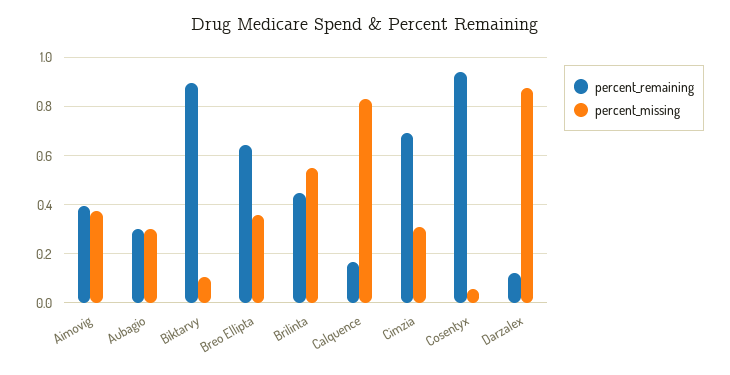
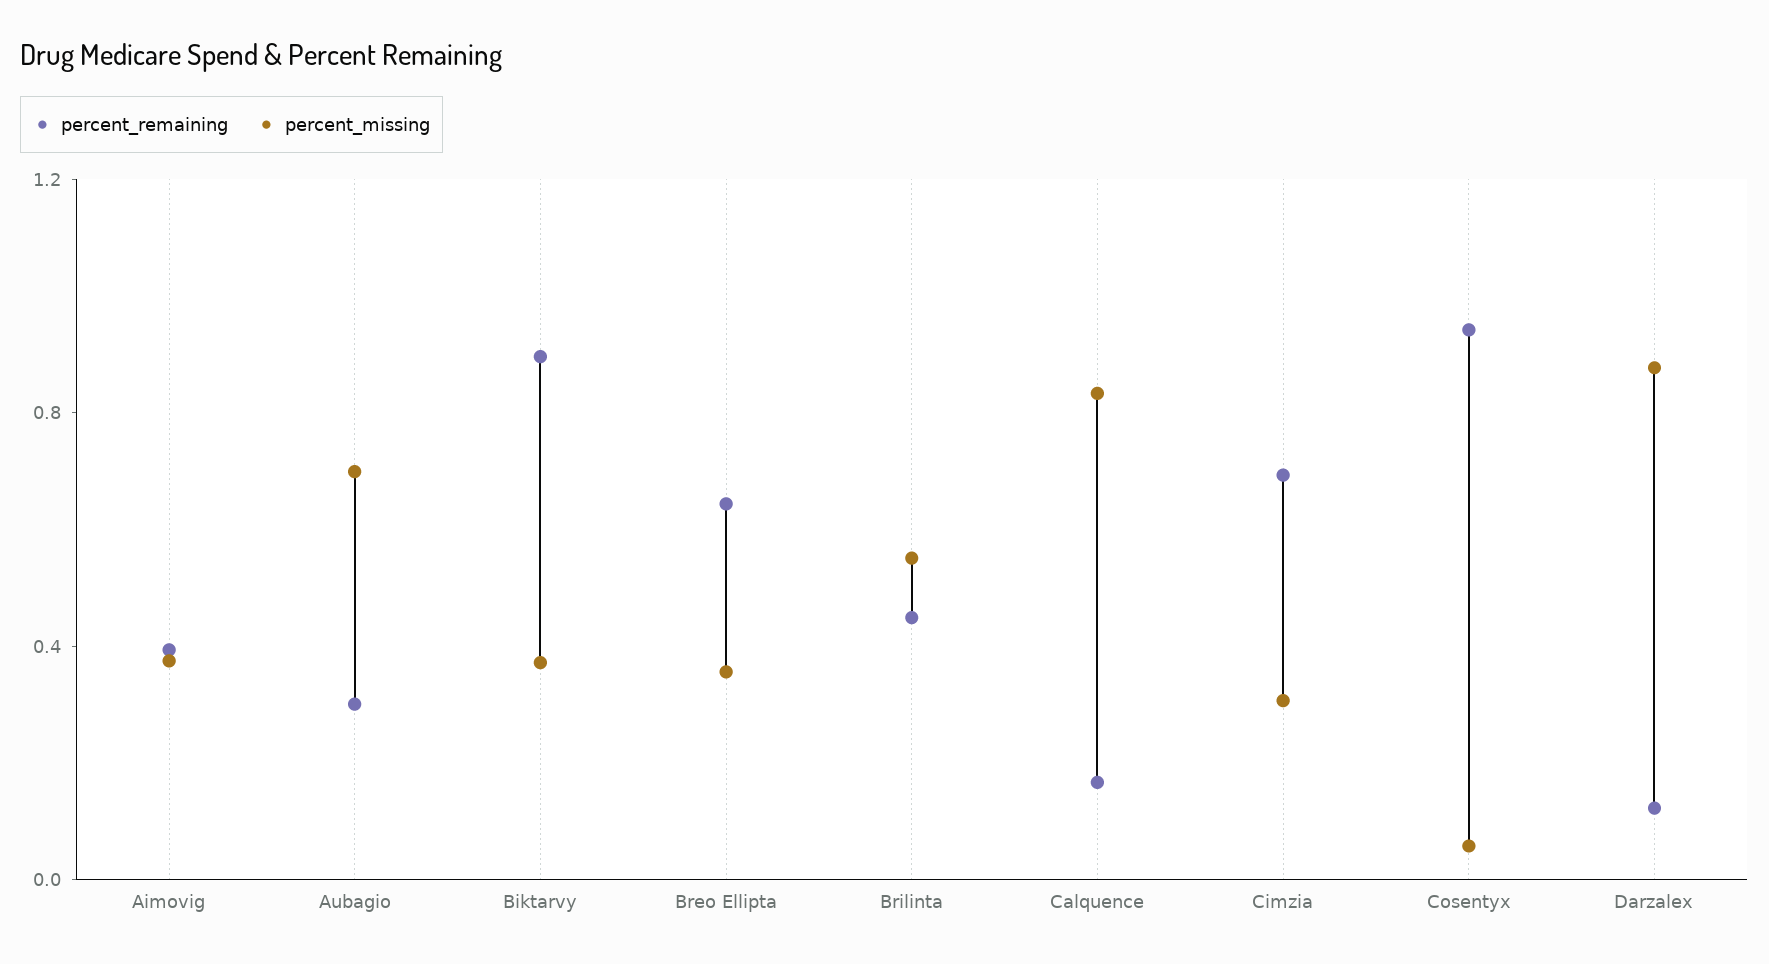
  {
    "percent_remaining": {
      "Aimovig": 0.4,
      "Aubagio": 0.3,
      "Biktarvy": 0.9,
      "Breo Ellipta": 0.65,
      "Brilinta": 0.45,
      "Calquence": 0.175,
      "Cimzia": 0.7,
      "Cosentyx": 0.95,
      "Darzalex": 0.125
    },
    "percent_missing": {
      "Aimovig": 0.375,
-     "Aubagio": 0.3,
+     "Aubagio": 0.7,
-     "Biktarvy": 0.1,
+     "Biktarvy": 0.4,
      "Breo Ellipta": 0.35,
      "Brilinta": 0.55,
      "Calquence": 0.825,
      "Cimzia": 0.3,
      "Cosentyx": 0.05,
      "Darzalex": 0.875
    }
  }

